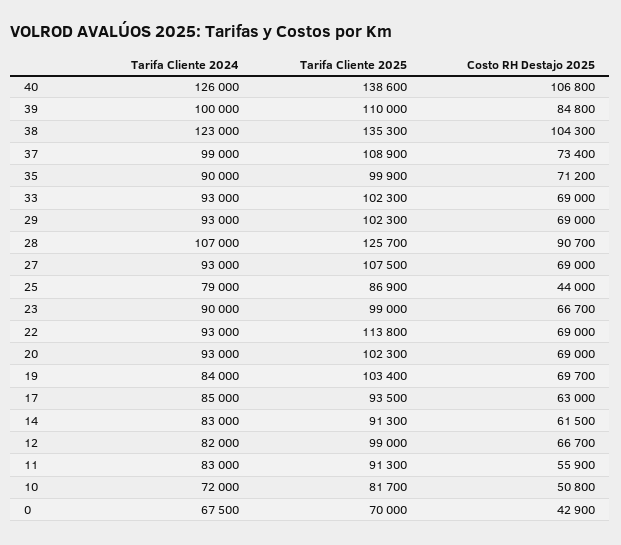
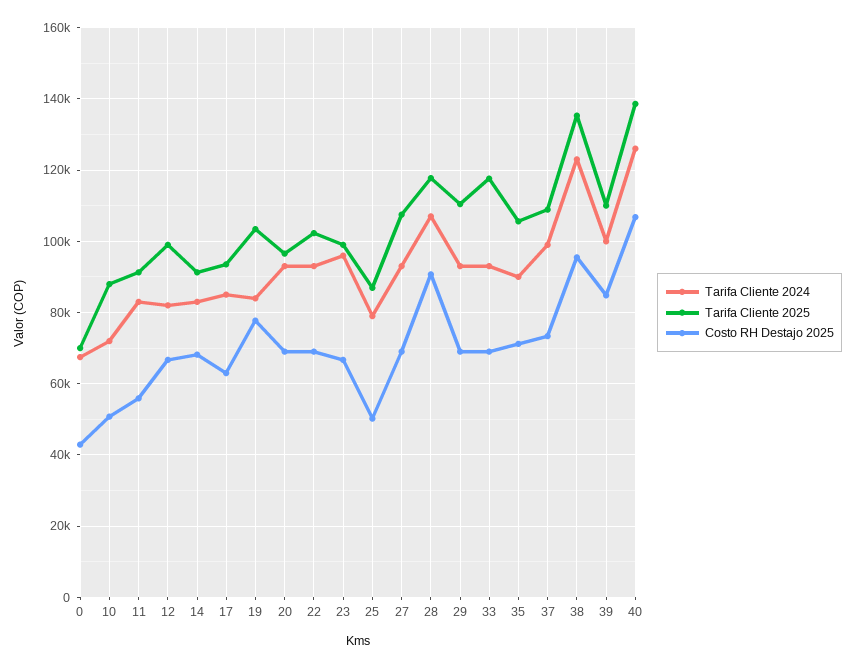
  {
    "Tarifa Cliente 2024": {
      "40": 126000,
      "39": 100000,
      "38": 123000,
      "37": 99000,
      "35": 90000,
      "33": 93000,
      "29": 93000,
      "28": 107000,
      "27": 93000,
      "25": 79000,
-     "23": 90000,
+     "23": 96000,
      "22": 93000,
      "20": 93000,
      "19": 84000,
      "17": 85000,
      "14": 83000,
      "12": 82000,
      "11": 83000,
      "10": 72000,
      "0": 67500
    },
    "Tarifa Cliente 2025": {
      "40": 138600,
      "39": 110000,
      "38": 135300,
      "37": 108900,
-     "35": 99900,
+     "35": 106000,
-     "33": 102300,
+     "33": 118000,
-     "29": 102300,
+     "29": 110000,
-     "28": 125700,
+     "28": 118000,
      "27": 107500,
      "25": 86900,
      "23": 99000,
-     "22": 113800,
+     "22": 102000,
-     "20": 102300,
+     "20": 96000,
      "19": 103400,
      "17": 93500,
      "14": 91300,
      "12": 99000,
      "11": 91300,
-     "10": 81700,
+     "10": 88000,
      "0": 70000
    },
    "Costo RH Destajo 2025": {
      "40": 106800,
      "39": 84800,
-     "38": 104300,
+     "38": 96000,
      "37": 73400,
      "35": 71200,
      "33": 69000,
      "29": 69000,
      "28": 90700,
      "27": 69000,
-     "25": 44000,
+     "25": 50000,
      "23": 66700,
      "22": 69000,
      "20": 69000,
-     "19": 69700,
+     "19": 78000,
      "17": 63000,
-     "14": 61500,
+     "14": 68000,
      "12": 66700,
      "11": 55900,
      "10": 50800,
      "0": 42900
    }
  }

